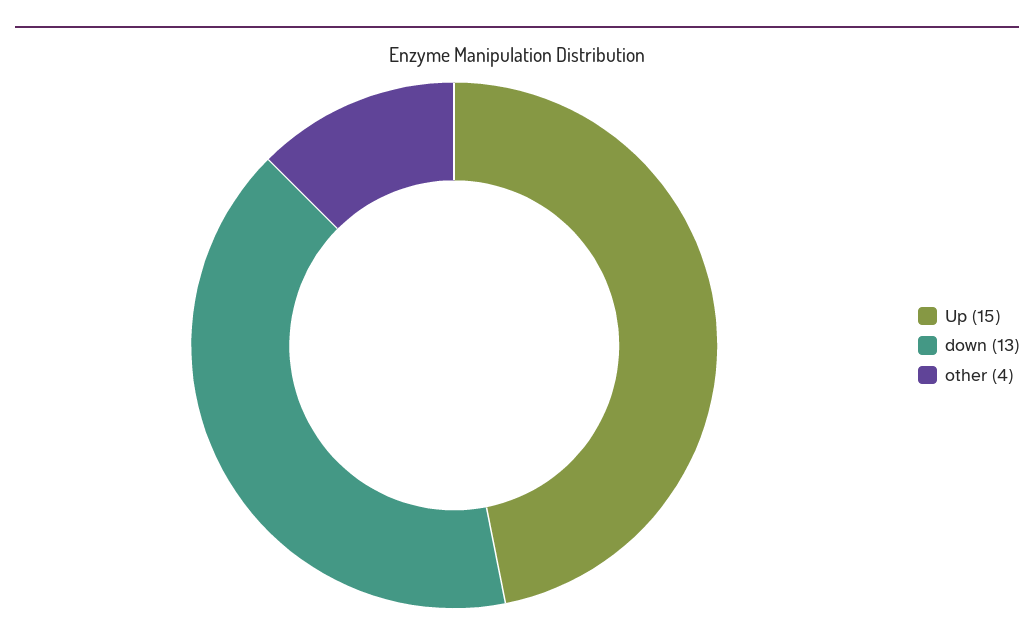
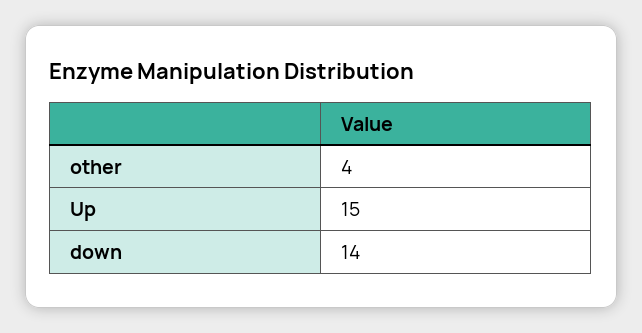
  {
    "Up": 15,
-   "down": 13,
+   "down": 14,
    "other": 4
  }

